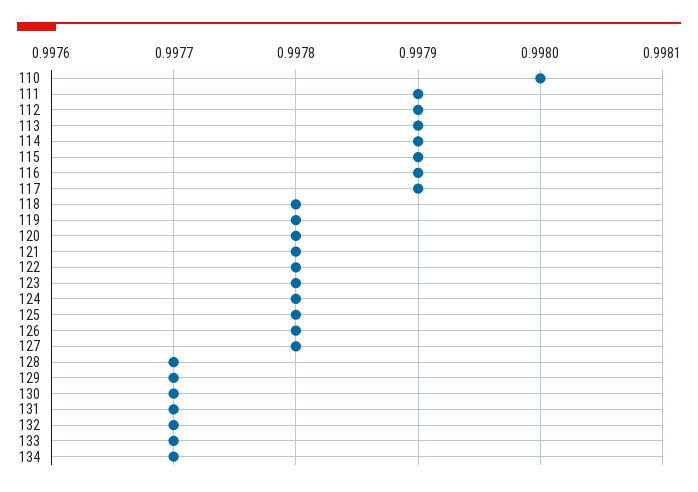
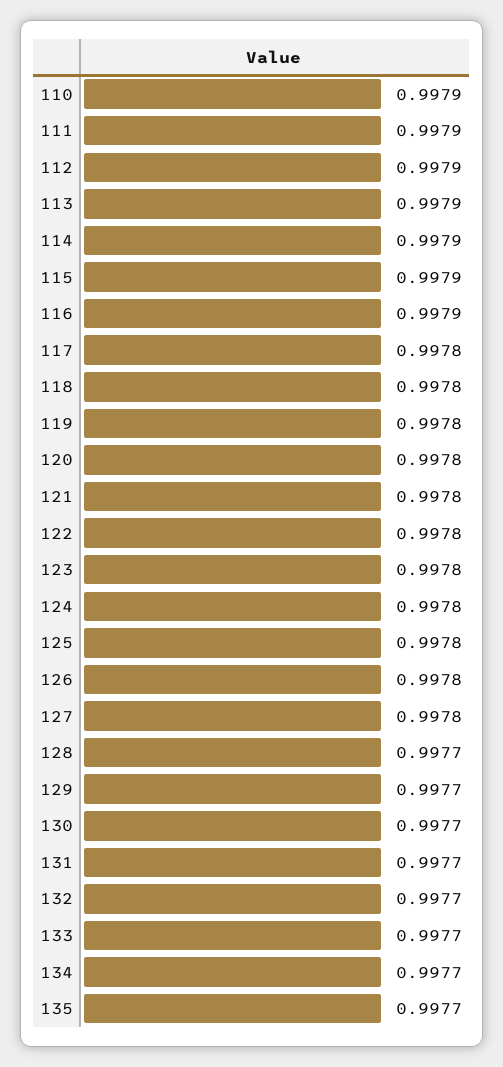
  {
-   "110": 0.998,
+   "110": 0.9979,
    "111": 0.9979,
    "112": 0.9979,
    "113": 0.9979,
    "114": 0.9979,
    "115": 0.9979,
    "116": 0.9979,
-   "117": 0.9979,
+   "117": 0.9978,
    "118": 0.9978,
    "119": 0.9978,
    "120": 0.9978,
    "121": 0.9978,
    "122": 0.9978,
    "123": 0.9978,
    "124": 0.9978,
    "125": 0.9978,
    "126": 0.9978,
    "127": 0.9978,
    "128": 0.9977,
    "129": 0.9977,
    "130": 0.9977,
    "131": 0.9977,
    "132": 0.9977,
    "133": 0.9977,
-   "134": 0.9977
+   "134": 0.9977,
+   "135": 0.9977
  }

